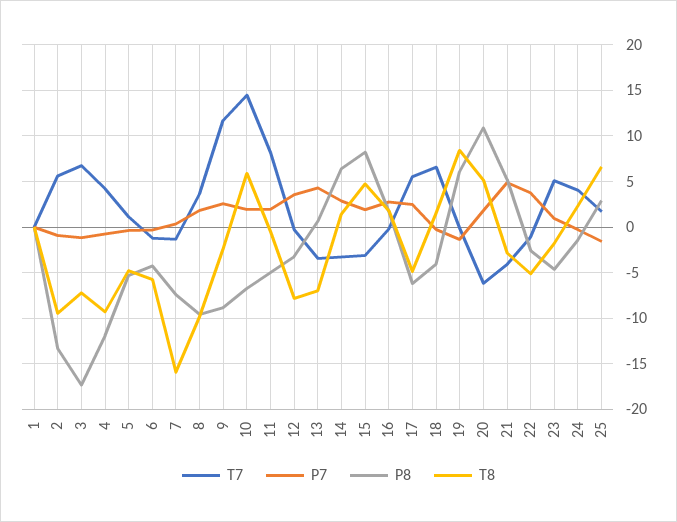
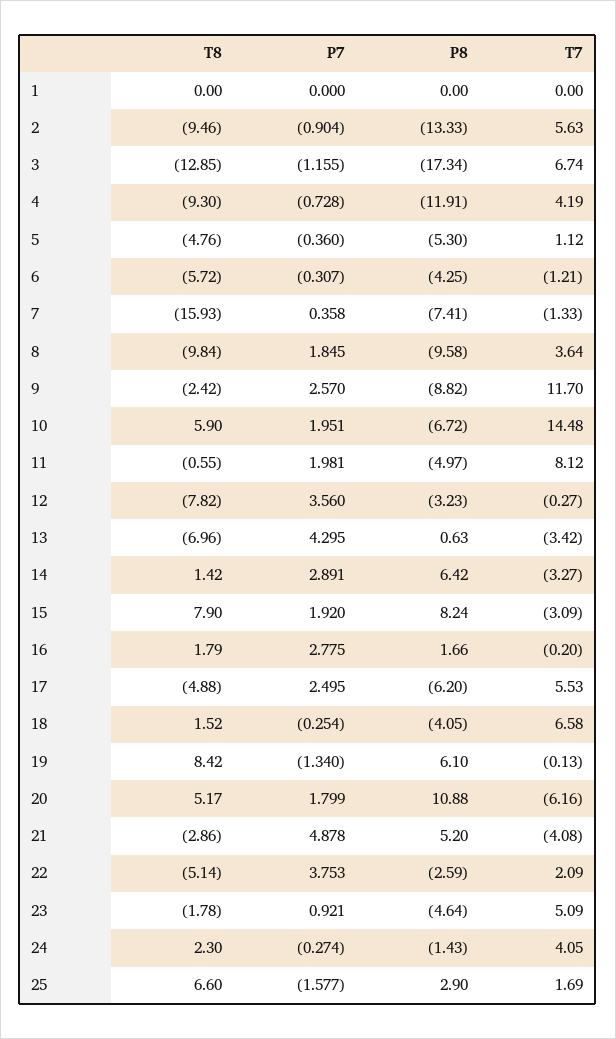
  {
    "T7": {
      "1": 0,
      "2": 5.63,
      "3": 6.74,
      "4": 4.19,
      "5": 1.12,
      "6": -1.21,
      "7": -1.33,
      "8": 3.64,
      "9": 11.7,
      "10": 14.48,
      "11": 8.12,
      "12": -0.27,
      "13": -3.42,
      "14": -3.27,
      "15": -3.09,
      "16": -0.2,
      "17": 5.53,
      "18": 6.58,
      "19": -0.13,
      "20": -6.16,
      "21": -4.08,
-     "22": -1,
+     "22": 2.09,
      "23": 5.09,
      "24": 4.05,
      "25": 1.69
    },
    "P7": {
      "1": 0,
      "2": -0.904,
      "3": -1.155,
      "4": -0.728,
      "5": -0.36,
      "6": -0.307,
      "7": 0.358,
      "8": 1.845,
      "9": 2.57,
      "10": 1.951,
      "11": 1.981,
      "12": 3.56,
      "13": 4.295,
      "14": 2.891,
      "15": 1.92,
      "16": 2.775,
      "17": 2.495,
      "18": -0.254,
      "19": -1.34,
      "20": 1.799,
      "21": 4.878,
      "22": 3.753,
      "23": 0.921,
      "24": -0.274,
      "25": -1.577
    },
    "P8": {
      "1": 0,
      "2": -13.33,
      "3": -17.34,
      "4": -11.91,
      "5": -5.3,
      "6": -4.25,
      "7": -7.41,
      "8": -9.58,
      "9": -8.82,
      "10": -6.72,
      "11": -4.97,
      "12": -3.23,
      "13": 0.63,
      "14": 6.42,
      "15": 8.24,
      "16": 1.66,
      "17": -6.2,
      "18": -4.05,
      "19": 6.1,
      "20": 10.88,
      "21": 5.2,
      "22": -2.59,
      "23": -4.64,
      "24": -1.43,
      "25": 2.9
    },
    "T8": {
      "1": 0,
      "2": -9.46,
-     "3": -7,
+     "3": -12.85,
      "4": -9.3,
      "5": -4.76,
      "6": -5.72,
      "7": -15.93,
      "8": -9.84,
      "9": -2.42,
      "10": 5.9,
      "11": -0.55,
      "12": -7.82,
      "13": -6.96,
      "14": 1.42,
-     "15": 5,
+     "15": 7.9,
      "16": 1.79,
      "17": -4.88,
      "18": 1.52,
      "19": 8.42,
      "20": 5.17,
      "21": -2.86,
      "22": -5.14,
      "23": -1.78,
      "24": 2.3,
      "25": 6.6
    }
  }

